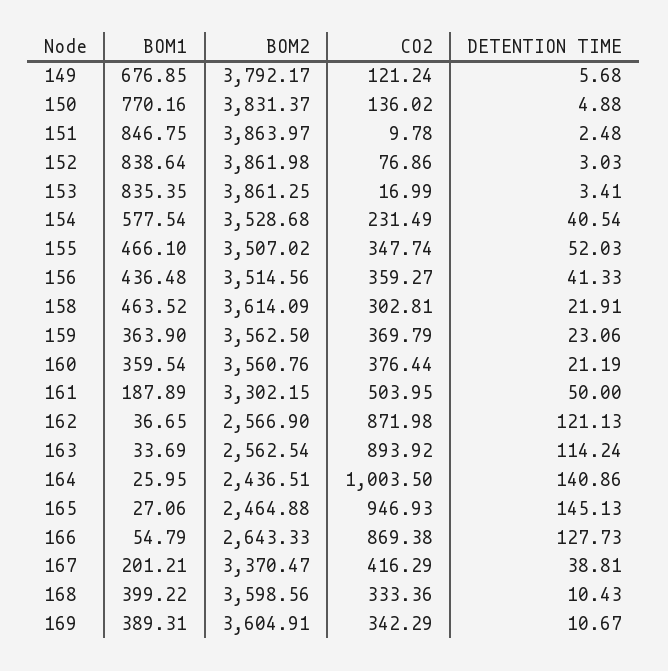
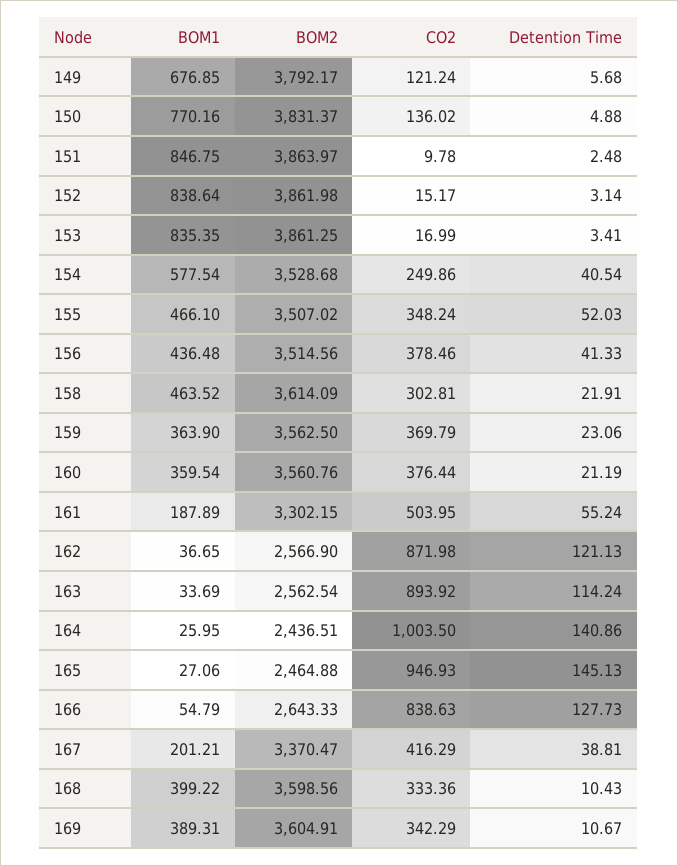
  {
    "BOM1": {
      "149": 676.85,
      "150": 770.16,
      "151": 846.75,
      "152": 838.64,
      "153": 835.35,
      "154": 577.54,
      "155": 466.1,
      "156": 436.48,
      "158": 463.52,
      "159": 363.9,
      "160": 359.54,
      "161": 187.89,
      "162": 36.65,
      "163": 33.69,
      "164": 25.95,
      "165": 27.06,
      "166": 54.79,
      "167": 201.21,
      "168": 399.22,
      "169": 389.31
    },
    "BOM2": {
      "149": 3792.17,
      "150": 3831.37,
      "151": 3863.97,
      "152": 3861.98,
      "153": 3861.25,
      "154": 3528.68,
      "155": 3507.02,
      "156": 3514.56,
      "158": 3614.09,
      "159": 3562.5,
      "160": 3560.76,
      "161": 3302.15,
      "162": 2566.9,
      "163": 2562.54,
      "164": 2436.51,
      "165": 2464.88,
      "166": 2643.33,
      "167": 3370.47,
      "168": 3598.56,
      "169": 3604.91
    },
    "CO2": {
      "149": 121.24,
      "150": 136.02,
      "151": 9.78,
-     "152": 76.86,
+     "152": 15.17,
      "153": 16.99,
-     "154": 231.49,
+     "154": 249.86,
-     "155": 347.74,
+     "155": 348.24,
-     "156": 359.27,
+     "156": 378.46,
      "158": 302.81,
      "159": 369.79,
      "160": 376.44,
      "161": 503.95,
      "162": 871.98,
      "163": 893.92,
      "164": 1003.5,
      "165": 946.93,
-     "166": 869.38,
+     "166": 838.63,
      "167": 416.29,
      "168": 333.36,
      "169": 342.29
    },
    "DETENTION TIME": {
      "149": 5.68,
      "150": 4.88,
      "151": 2.48,
-     "152": 3.03,
+     "152": 3.14,
      "153": 3.41,
      "154": 40.54,
      "155": 52.03,
      "156": 41.33,
      "158": 21.91,
      "159": 23.06,
      "160": 21.19,
-     "161": 50,
+     "161": 55.24,
      "162": 121.13,
      "163": 114.24,
      "164": 140.86,
      "165": 145.13,
      "166": 127.73,
      "167": 38.81,
      "168": 10.43,
      "169": 10.67
    }
  }

